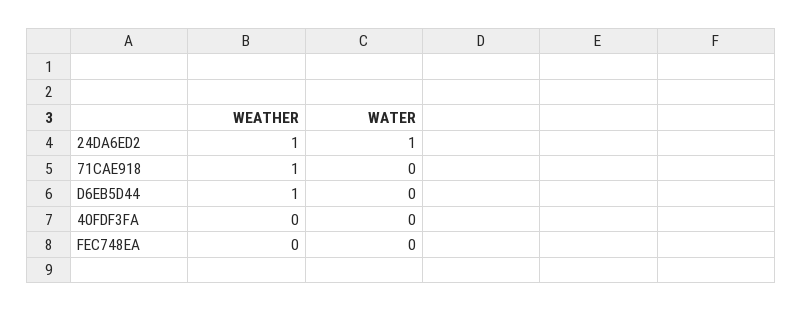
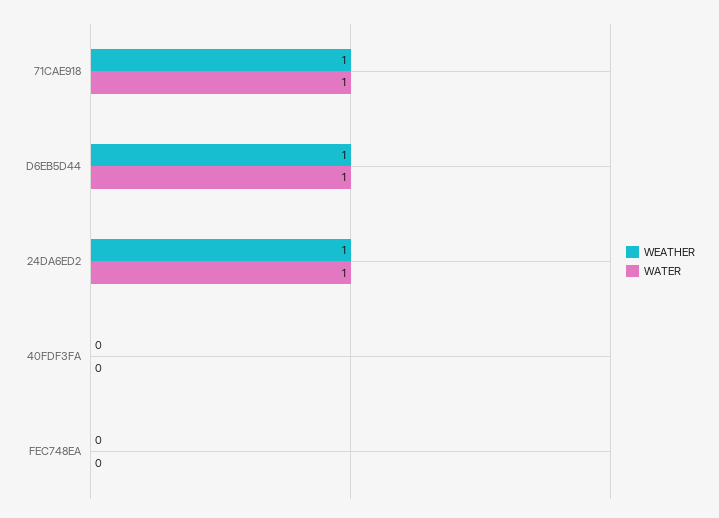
  {
    "WEATHER": {
      "24DA6ED2": 1,
      "71CAE918": 1,
      "D6EB5D44": 1,
      "40FDF3FA": 0,
      "FEC748EA": 0
    },
    "WATER": {
      "24DA6ED2": 1,
-     "71CAE918": 0,
+     "71CAE918": 1,
-     "D6EB5D44": 0,
+     "D6EB5D44": 1,
      "40FDF3FA": 0,
      "FEC748EA": 0
    }
  }

